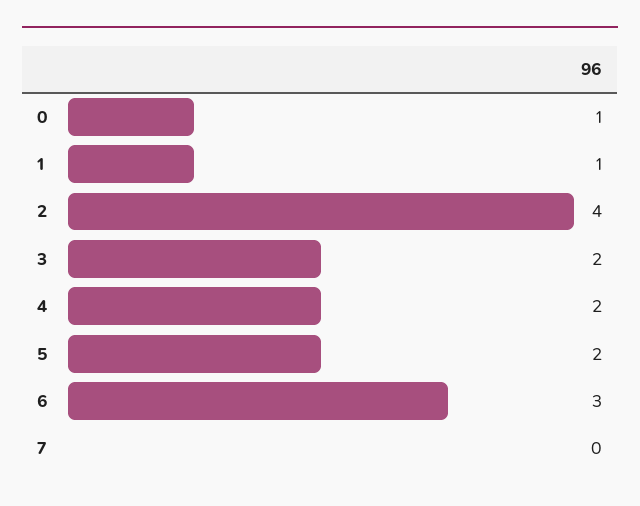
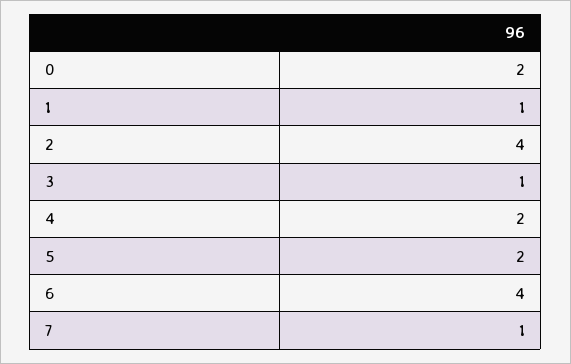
  {
-   "0": 1,
+   "0": 2,
    "1": 1,
    "2": 4,
-   "3": 2,
+   "3": 1,
    "4": 2,
    "5": 2,
-   "6": 3,
+   "6": 4,
-   "7": 0
+   "7": 1
  }

